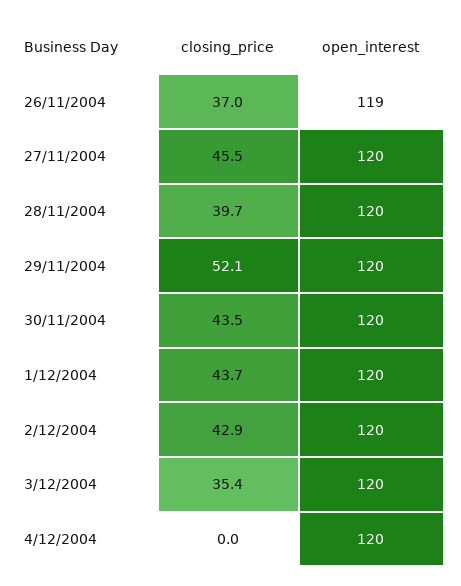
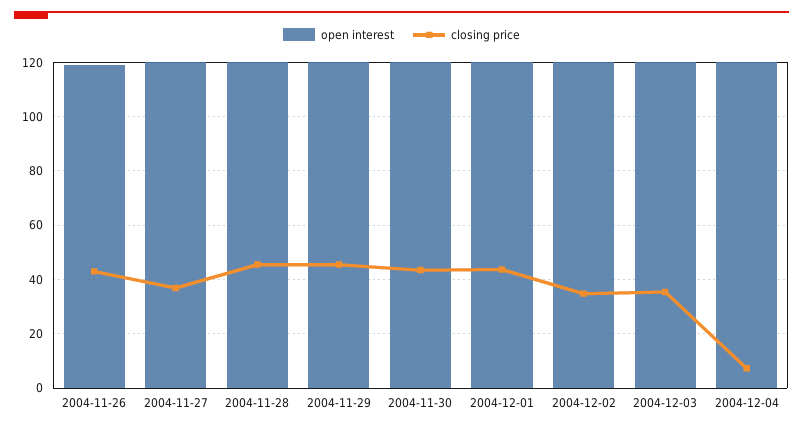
  {
    "closing_price": {
-     "26/11/2004": 37,
+     "26/11/2004": 42.5,
-     "27/11/2004": 45.5,
+     "27/11/2004": 37.5,
-     "28/11/2004": 39.7,
+     "28/11/2004": 45,
-     "29/11/2004": 52.1,
+     "29/11/2004": 45,
      "30/11/2004": 43.5,
      "1/12/2004": 43.7,
-     "2/12/2004": 42.9,
+     "2/12/2004": 35,
      "3/12/2004": 35.4,
-     "4/12/2004": 0
+     "4/12/2004": 7.5
    },
    "open_interest": {
      "26/11/2004": 119,
      "27/11/2004": 120,
      "28/11/2004": 120,
      "29/11/2004": 120,
      "30/11/2004": 120,
      "1/12/2004": 120,
      "2/12/2004": 120,
      "3/12/2004": 120,
      "4/12/2004": 120
    }
  }

